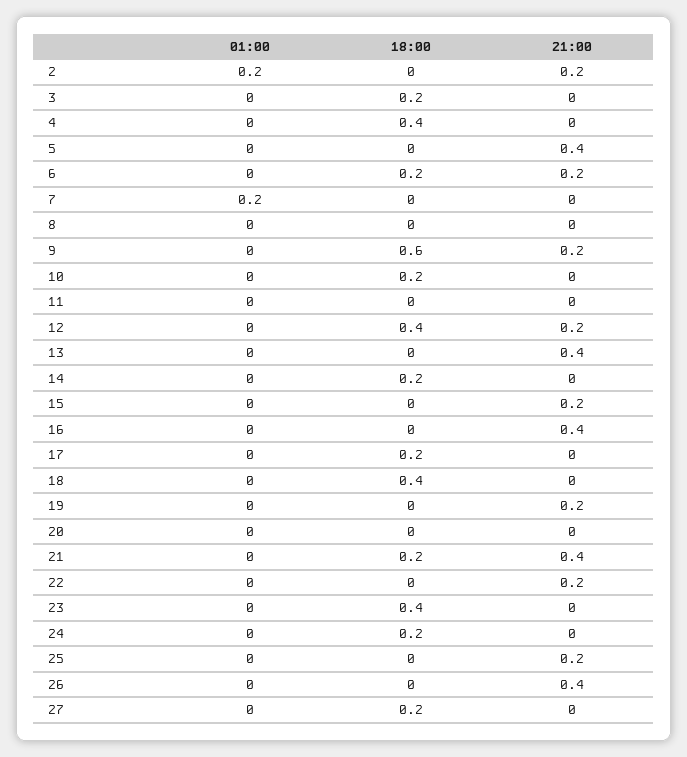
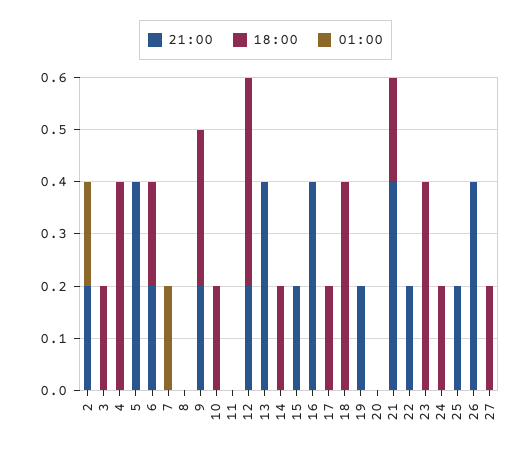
  {
    "01:00": {
      "2": 0.2,
      "3": 0,
      "4": 0,
      "5": 0,
      "6": 0,
      "7": 0.2,
      "8": 0,
      "9": 0,
      "10": 0,
      "11": 0,
      "12": 0,
      "13": 0,
      "14": 0,
      "15": 0,
      "16": 0,
      "17": 0,
      "18": 0,
      "19": 0,
      "20": 0,
      "21": 0,
      "22": 0,
      "23": 0,
      "24": 0,
      "25": 0,
      "26": 0,
      "27": 0
    },
    "18:00": {
      "2": 0,
      "3": 0.2,
      "4": 0.4,
      "5": 0,
      "6": 0.2,
      "7": 0,
      "8": 0,
-     "9": 0.6,
+     "9": 0.3,
      "10": 0.2,
      "11": 0,
      "12": 0.4,
      "13": 0,
      "14": 0.2,
      "15": 0,
      "16": 0,
      "17": 0.2,
      "18": 0.4,
      "19": 0,
      "20": 0,
      "21": 0.2,
      "22": 0,
      "23": 0.4,
      "24": 0.2,
      "25": 0,
      "26": 0,
      "27": 0.2
    },
    "21:00": {
      "2": 0.2,
      "3": 0,
      "4": 0,
      "5": 0.4,
      "6": 0.2,
      "7": 0,
      "8": 0,
      "9": 0.2,
      "10": 0,
      "11": 0,
      "12": 0.2,
      "13": 0.4,
      "14": 0,
      "15": 0.2,
      "16": 0.4,
      "17": 0,
      "18": 0,
      "19": 0.2,
      "20": 0,
      "21": 0.4,
      "22": 0.2,
      "23": 0,
      "24": 0,
      "25": 0.2,
      "26": 0.4,
      "27": 0
    }
  }

